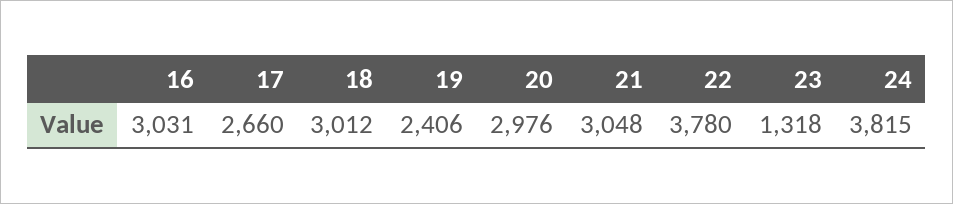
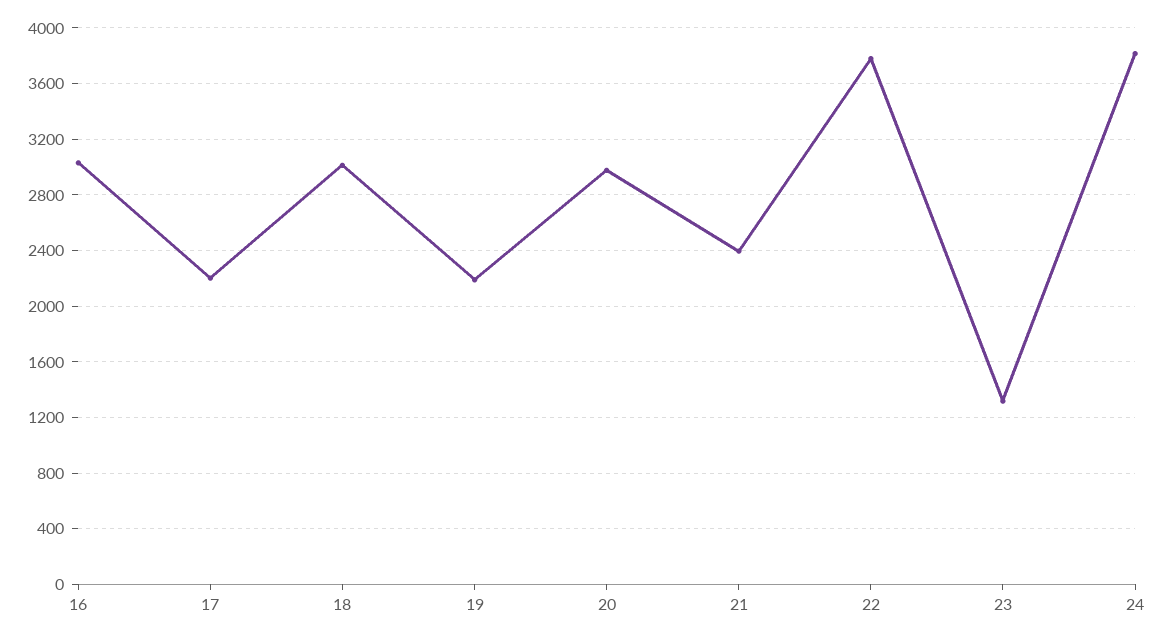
  {
    "16": 3031,
-   "17": 2660,
+   "17": 2200,
    "18": 3012,
-   "19": 2406,
+   "19": 2200,
    "20": 2976,
-   "21": 3048,
+   "21": 2400,
    "22": 3780,
    "23": 1318,
    "24": 3815
  }

